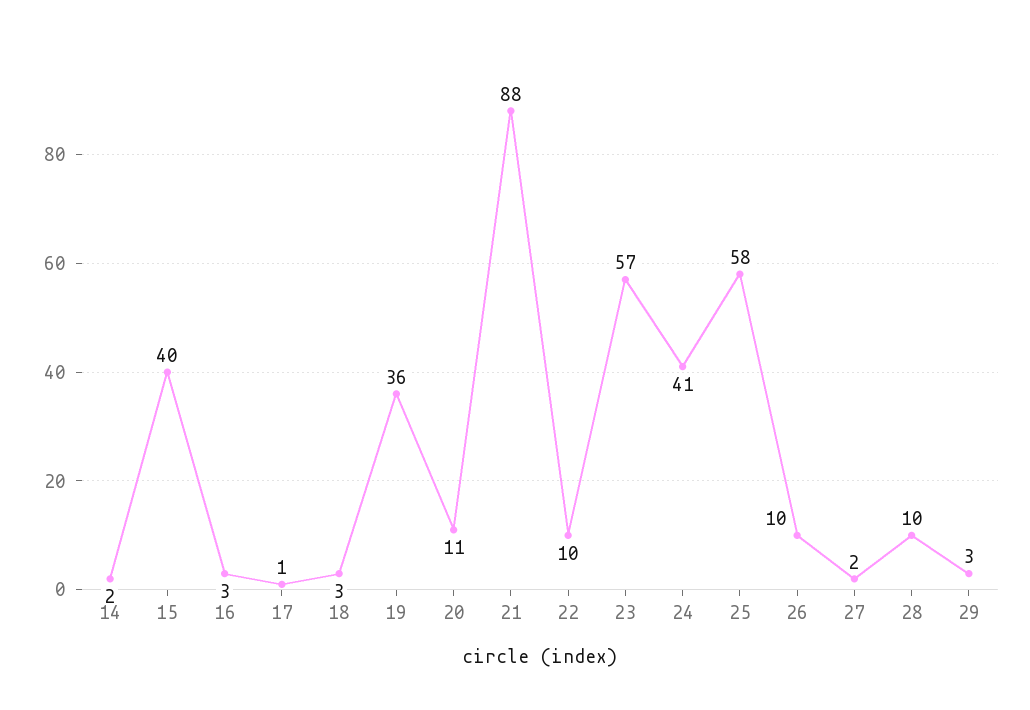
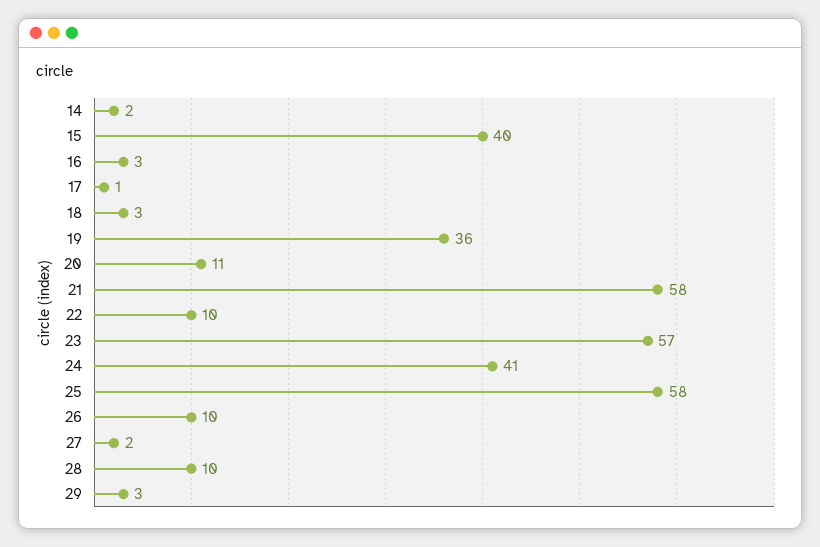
  {
    "14": 2,
    "15": 40,
    "16": 3,
    "17": 1,
    "18": 3,
    "19": 36,
    "20": 11,
-   "21": 88,
+   "21": 58,
    "22": 10,
    "23": 57,
    "24": 41,
    "25": 58,
    "26": 10,
    "27": 2,
    "28": 10,
    "29": 3
  }

